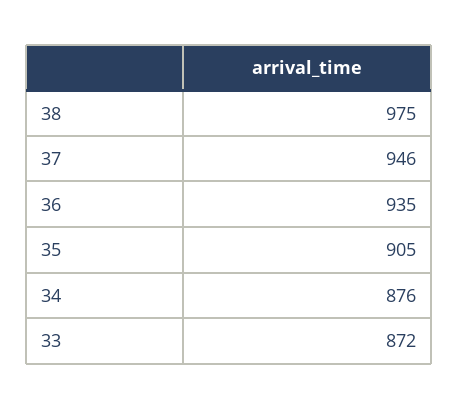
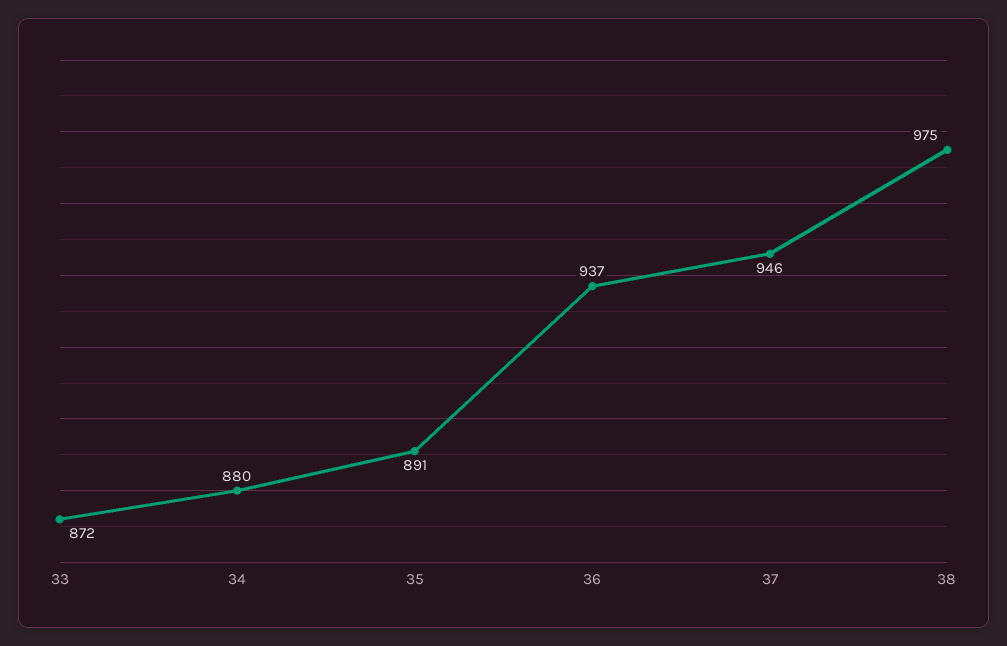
  {
    "38": 975,
    "37": 946,
-   "36": 935,
+   "36": 937,
-   "35": 905,
+   "35": 891,
-   "34": 876,
+   "34": 880,
    "33": 872
  }

